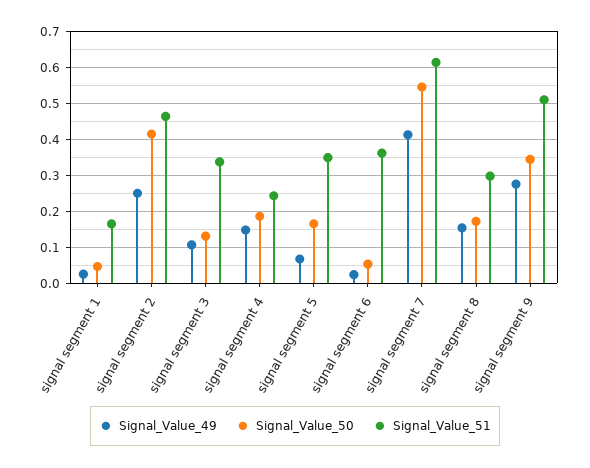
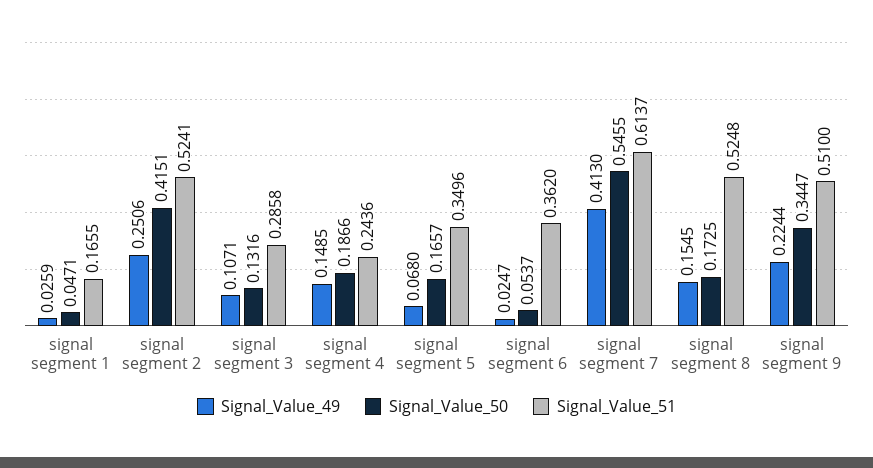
  {
    "Signal_Value_49": {
      "signal segment 1": 0.0259,
      "signal segment 2": 0.2506,
      "signal segment 3": 0.1071,
      "signal segment 4": 0.1485,
      "signal segment 5": 0.068,
      "signal segment 6": 0.0247,
      "signal segment 7": 0.413,
      "signal segment 8": 0.1545,
-     "signal segment 9": 0.28
+     "signal segment 9": 0.2244
    },
    "Signal_Value_50": {
      "signal segment 1": 0.0471,
      "signal segment 2": 0.4151,
      "signal segment 3": 0.1316,
      "signal segment 4": 0.1866,
      "signal segment 5": 0.1657,
      "signal segment 6": 0.0537,
      "signal segment 7": 0.5455,
      "signal segment 8": 0.1725,
      "signal segment 9": 0.3447
    },
    "Signal_Value_51": {
      "signal segment 1": 0.1655,
-     "signal segment 2": 0.46,
+     "signal segment 2": 0.5241,
-     "signal segment 3": 0.34,
+     "signal segment 3": 0.2858,
      "signal segment 4": 0.2436,
      "signal segment 5": 0.3496,
      "signal segment 6": 0.362,
      "signal segment 7": 0.6137,
-     "signal segment 8": 0.3,
+     "signal segment 8": 0.5248,
      "signal segment 9": 0.51
    }
  }

